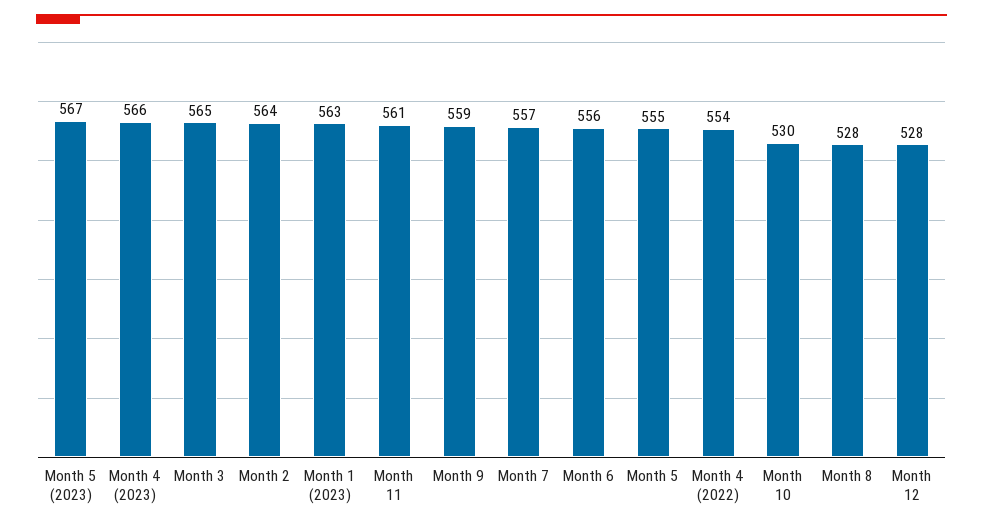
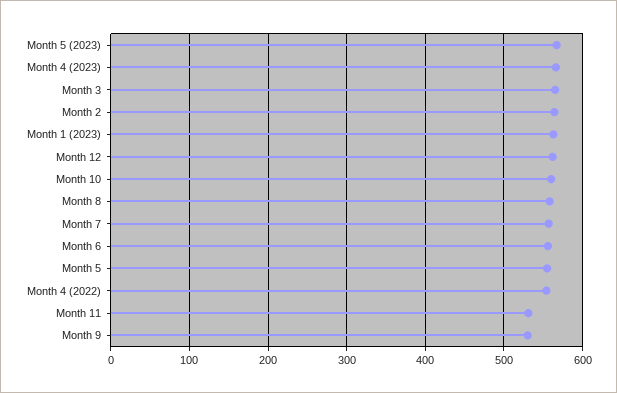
  {
    "Month 5 (2023)": 567,
    "Month 4 (2023)": 566,
    "Month 3": 565,
    "Month 2": 564,
    "Month 1 (2023)": 563,
-   "Month 11": 561,
+   "Month 11": 530,
-   "Month 9": 559,
+   "Month 9": 530,
    "Month 7": 557,
    "Month 6": 556,
    "Month 5": 555,
    "Month 4 (2022)": 554,
-   "Month 10": 530,
+   "Month 10": 560,
-   "Month 8": 528,
+   "Month 8": 560,
-   "Month 12": 528
+   "Month 12": 560
  }

